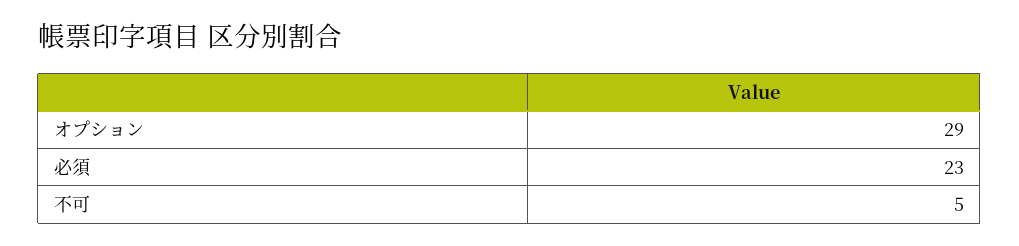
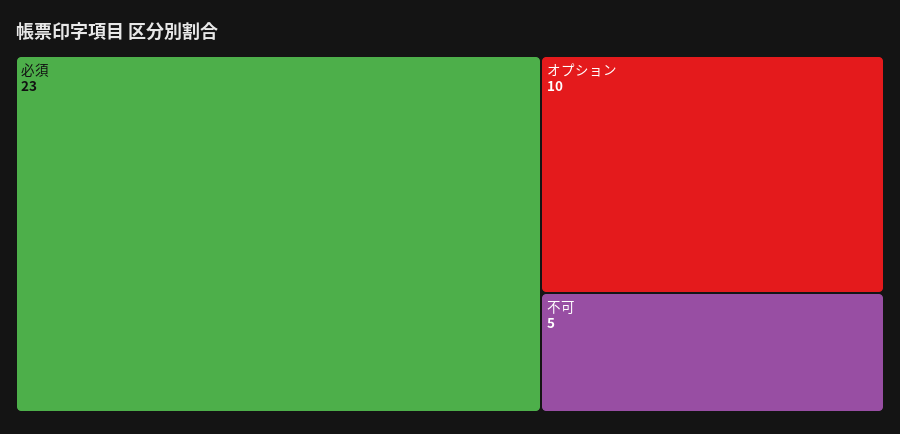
  {
-   "オプション": 29,
+   "オプション": 10,
    "必須": 23,
    "不可": 5
  }

